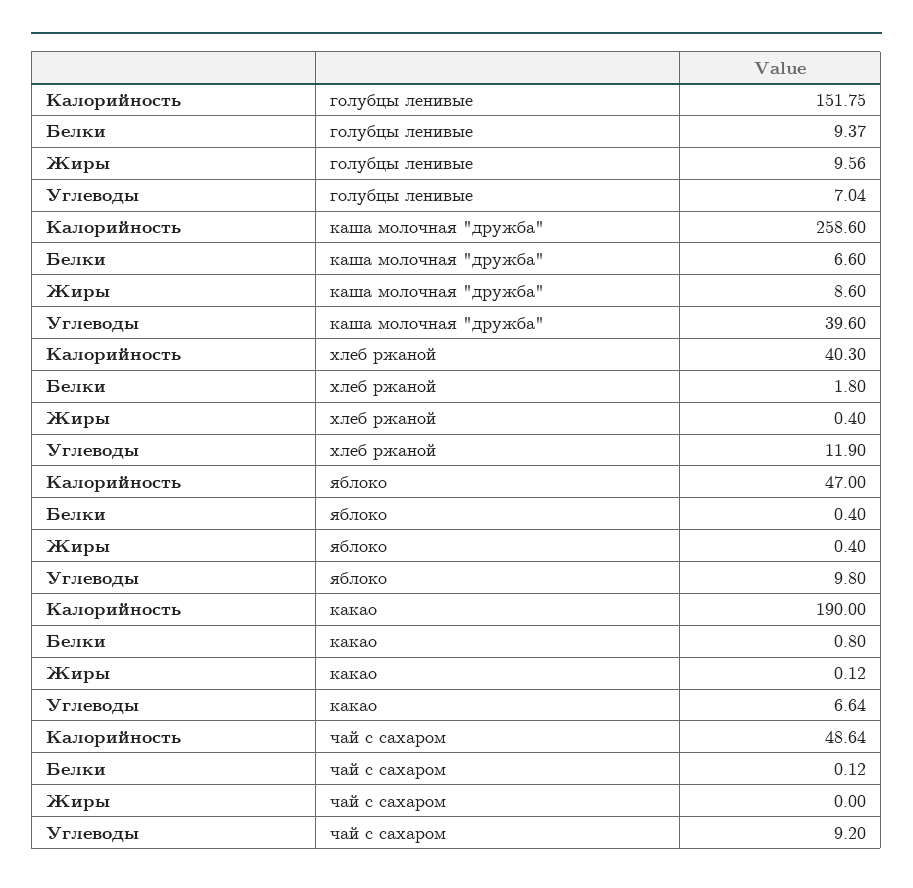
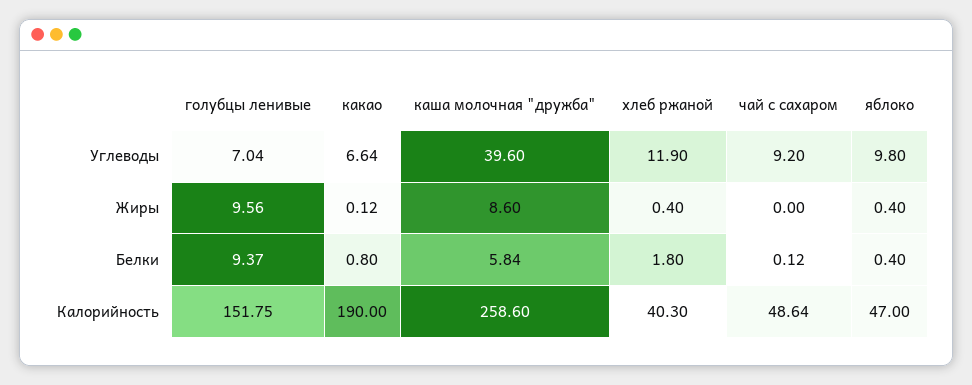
  {
    "Калорийность": {
      "голубцы ленивые": 151.75,
      "каша молочная \"дружба\"": 258.6,
      "хлеб ржаной": 40.3,
      "яблоко": 47,
      "какао": 190,
      "чай с сахаром": 48.64
    },
    "Белки": {
      "голубцы ленивые": 9.37,
-     "каша молочная \"дружба\"": 6.6,
+     "каша молочная \"дружба\"": 5.84,
      "хлеб ржаной": 1.8,
      "яблоко": 0.4,
      "какао": 0.8,
      "чай с сахаром": 0.12
    },
    "Жиры": {
      "голубцы ленивые": 9.56,
      "каша молочная \"дружба\"": 8.6,
      "хлеб ржаной": 0.4,
      "яблоко": 0.4,
      "какао": 0.12,
      "чай с сахаром": 0
    },
    "Углеводы": {
      "голубцы ленивые": 7.04,
      "каша молочная \"дружба\"": 39.6,
      "хлеб ржаной": 11.9,
      "яблоко": 9.8,
      "какао": 6.64,
      "чай с сахаром": 9.2
    }
  }

